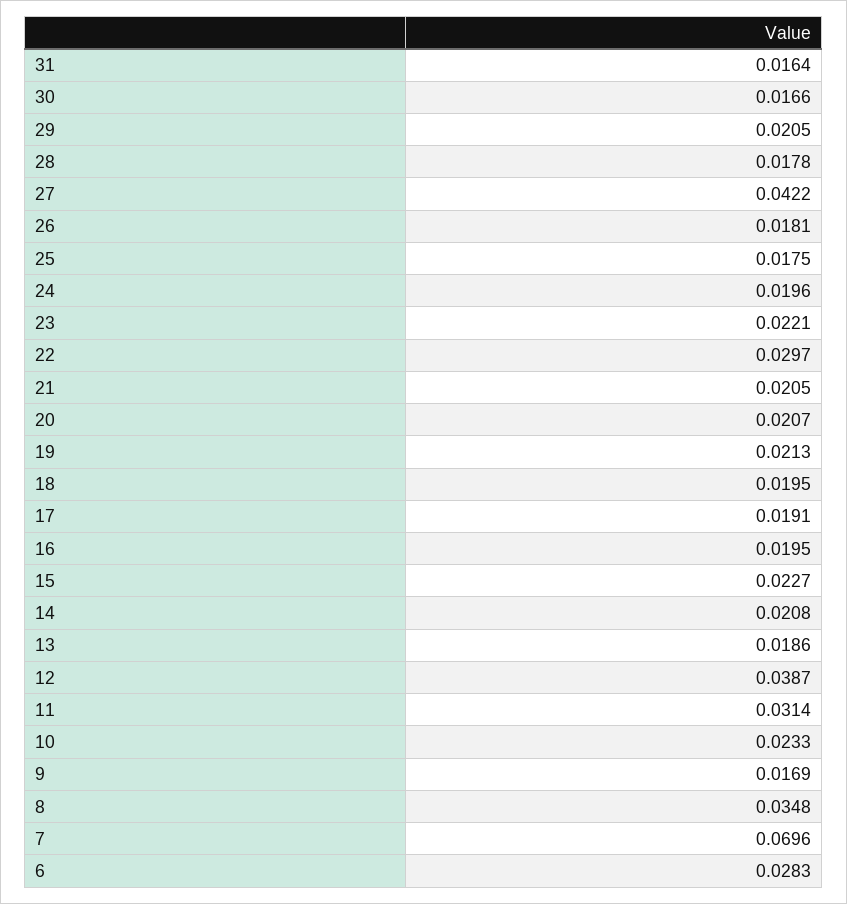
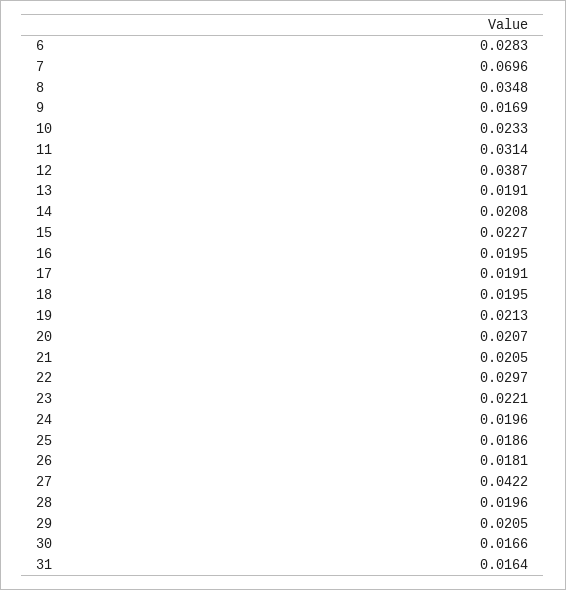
  {
    "31": 0.0164,
    "30": 0.0166,
    "29": 0.0205,
-   "28": 0.0178,
+   "28": 0.0196,
    "27": 0.0422,
    "26": 0.0181,
-   "25": 0.0175,
+   "25": 0.0186,
    "24": 0.0196,
    "23": 0.0221,
    "22": 0.0297,
    "21": 0.0205,
    "20": 0.0207,
    "19": 0.0213,
    "18": 0.0195,
    "17": 0.0191,
    "16": 0.0195,
    "15": 0.0227,
    "14": 0.0208,
-   "13": 0.0186,
+   "13": 0.0191,
    "12": 0.0387,
    "11": 0.0314,
    "10": 0.0233,
    "9": 0.0169,
    "8": 0.0348,
    "7": 0.0696,
    "6": 0.0283
  }

